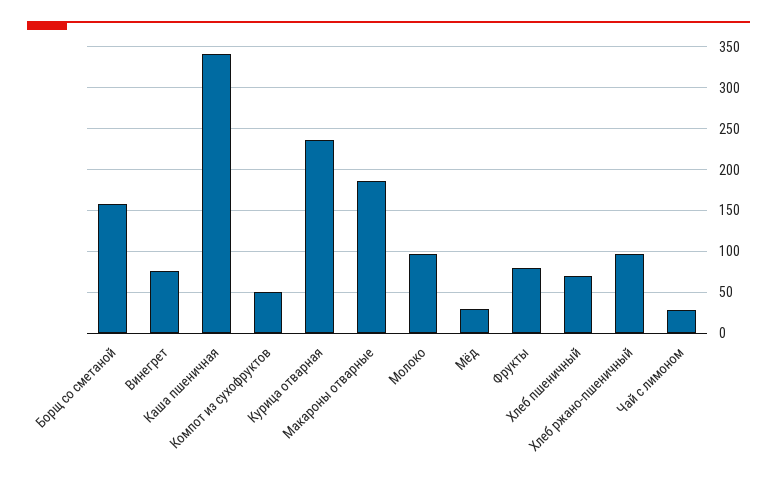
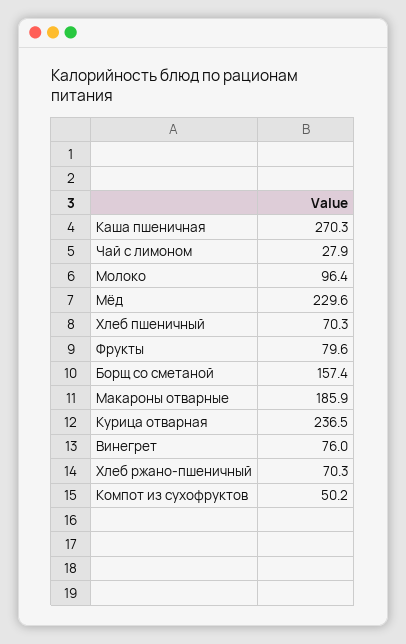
  {
    "Борщ со сметаной": 157.4,
    "Винегрет": 76,
-   "Каша пшеничная": 340,
+   "Каша пшеничная": 270.3,
    "Компот из сухофруктов": 50.2,
    "Курица отварная": 236.5,
    "Макароны отварные": 185.9,
    "Молоко": 96.4,
-   "Мёд": 30,
+   "Мёд": 229.6,
    "Фрукты": 79.6,
    "Хлеб пшеничный": 70.3,
-   "Хлеб ржано-пшеничный": 100,
+   "Хлеб ржано-пшеничный": 70.3,
    "Чай с лимоном": 27.9
  }

